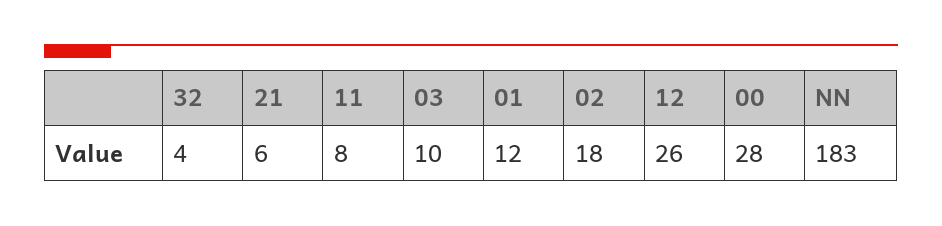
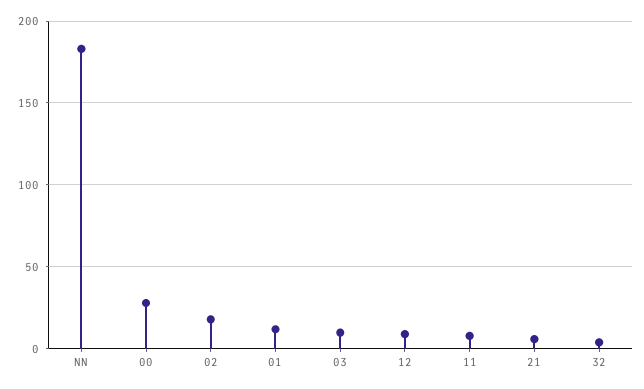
  {
    "32": 4,
    "21": 6,
    "11": 8,
    "03": 10,
    "01": 12,
    "02": 18,
-   "12": 26,
+   "12": 10,
    "00": 28,
    "NN": 183
  }

